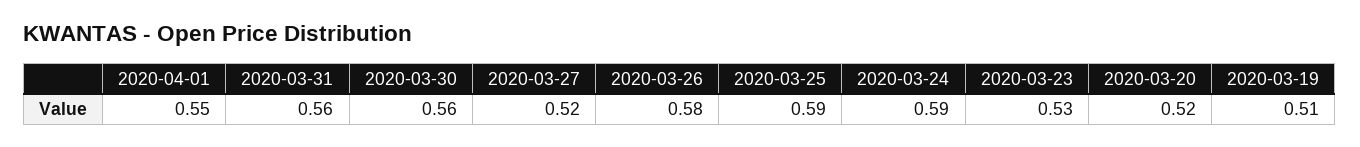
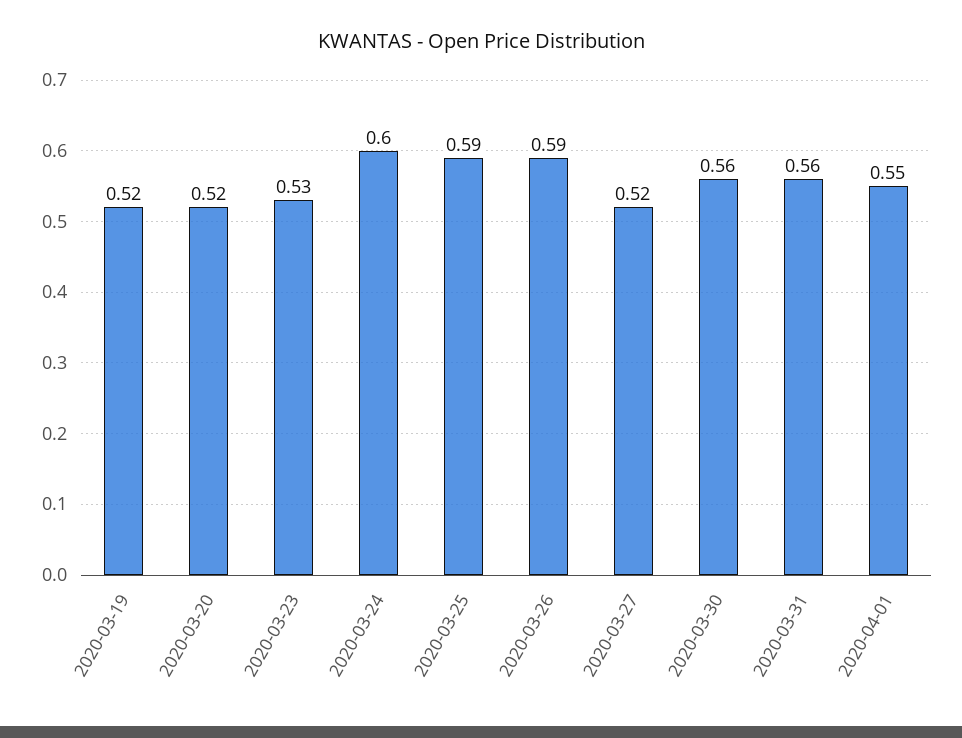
  {
    "2020-04-01": 0.55,
    "2020-03-31": 0.56,
    "2020-03-30": 0.56,
    "2020-03-27": 0.52,
-   "2020-03-26": 0.58,
+   "2020-03-26": 0.59,
    "2020-03-25": 0.59,
-   "2020-03-24": 0.59,
+   "2020-03-24": 0.6,
    "2020-03-23": 0.53,
    "2020-03-20": 0.52,
-   "2020-03-19": 0.51
+   "2020-03-19": 0.52
  }

